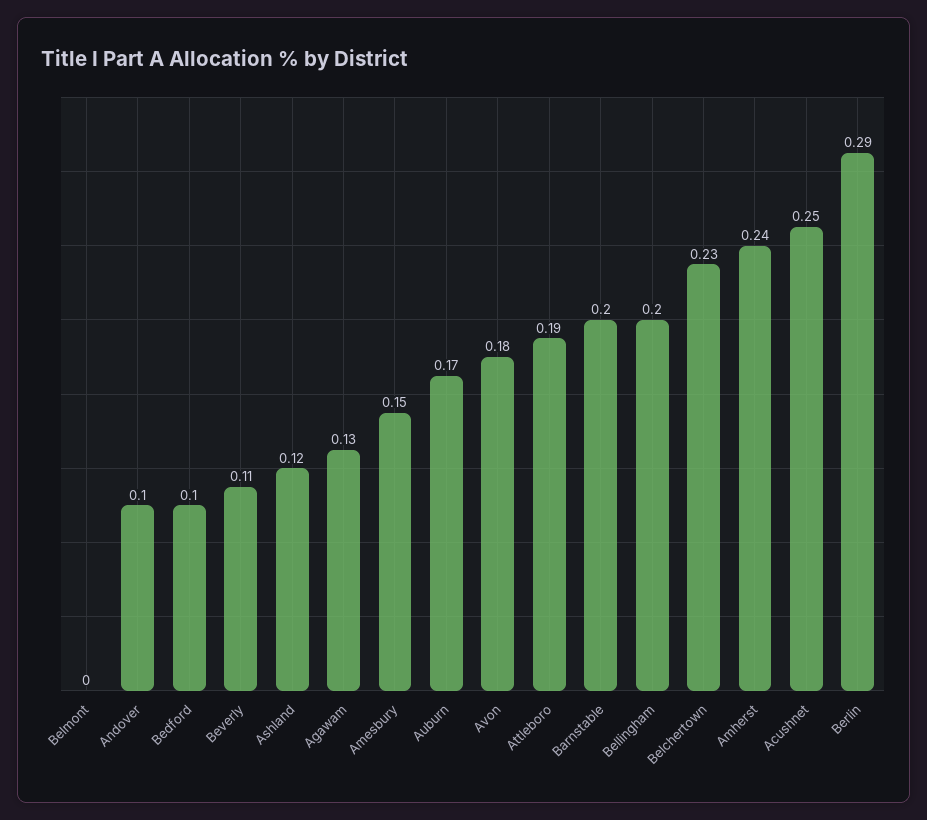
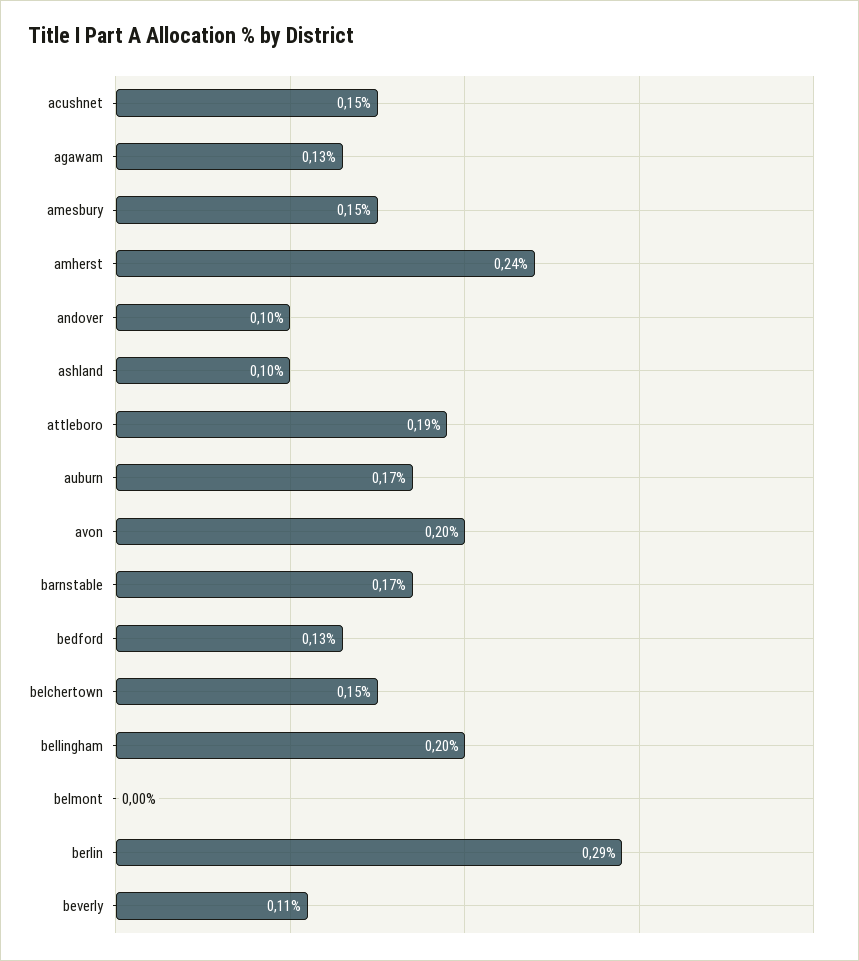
  {
    "Belmont": 0,
    "Andover": 0.1,
-   "Bedford": 0.1,
+   "Bedford": 0.13,
    "Beverly": 0.11,
-   "Ashland": 0.12,
+   "Ashland": 0.1,
    "Agawam": 0.13,
    "Amesbury": 0.15,
    "Auburn": 0.17,
-   "Avon": 0.18,
+   "Avon": 0.2,
    "Attleboro": 0.19,
-   "Barnstable": 0.2,
+   "Barnstable": 0.17,
    "Bellingham": 0.2,
-   "Belchertown": 0.23,
+   "Belchertown": 0.15,
    "Amherst": 0.24,
-   "Acushnet": 0.25,
+   "Acushnet": 0.15,
    "Berlin": 0.29
  }

